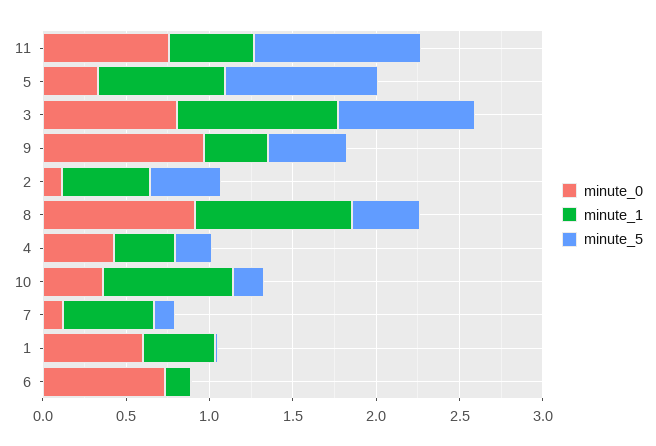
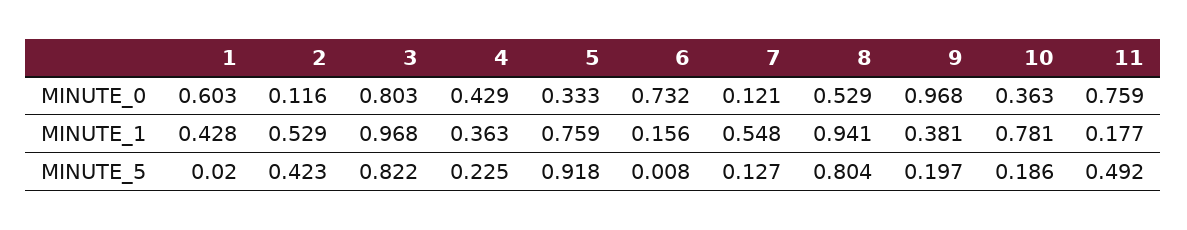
  {
    "minute_0": {
      "11": 0.759,
      "5": 0.333,
      "3": 0.803,
      "9": 0.968,
      "2": 0.116,
-     "8": 0.9,
+     "8": 0.529,
      "4": 0.429,
      "10": 0.363,
      "7": 0.121,
      "1": 0.603,
      "6": 0.732
    },
    "minute_1": {
-     "11": 0.5,
+     "11": 0.177,
      "5": 0.759,
      "3": 0.968,
      "9": 0.381,
      "2": 0.529,
      "8": 0.941,
      "4": 0.363,
      "10": 0.781,
      "7": 0.548,
      "1": 0.428,
      "6": 0.156
    },
    "minute_5": {
-     "11": 1,
+     "11": 0.492,
      "5": 0.918,
      "3": 0.822,
-     "9": 0.5,
+     "9": 0.197,
      "2": 0.423,
-     "8": 0.4,
+     "8": 0.804,
      "4": 0.225,
      "10": 0.186,
      "7": 0.127,
      "1": 0.02,
      "6": 0.008
    }
  }

